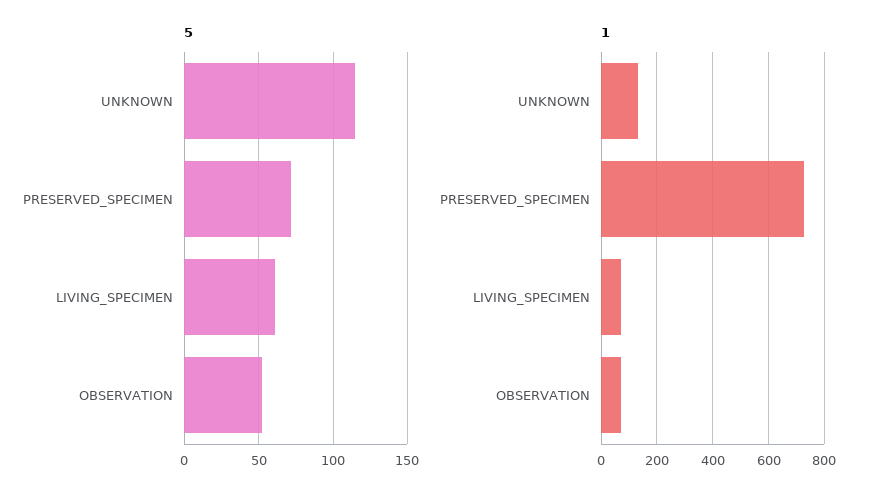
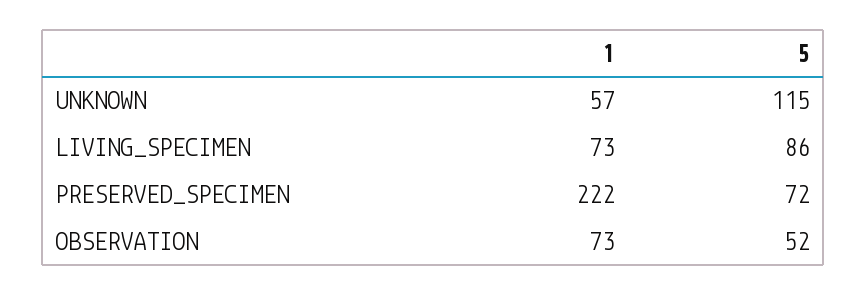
  {
    "5": {
      "UNKNOWN": 115,
      "PRESERVED_SPECIMEN": 72,
-     "LIVING_SPECIMEN": 60,
+     "LIVING_SPECIMEN": 86,
      "OBSERVATION": 52
    },
    "1": {
-     "UNKNOWN": 125,
+     "UNKNOWN": 57,
-     "PRESERVED_SPECIMEN": 725,
+     "PRESERVED_SPECIMEN": 222,
      "LIVING_SPECIMEN": 73,
      "OBSERVATION": 73
    }
  }

